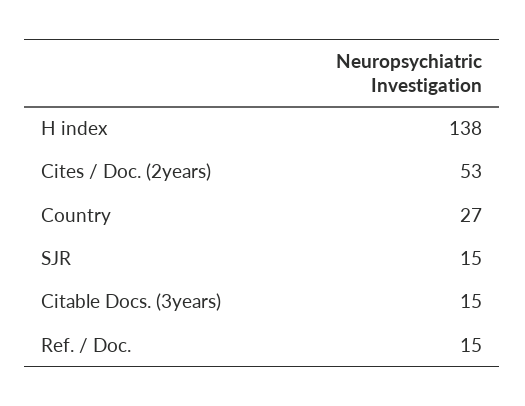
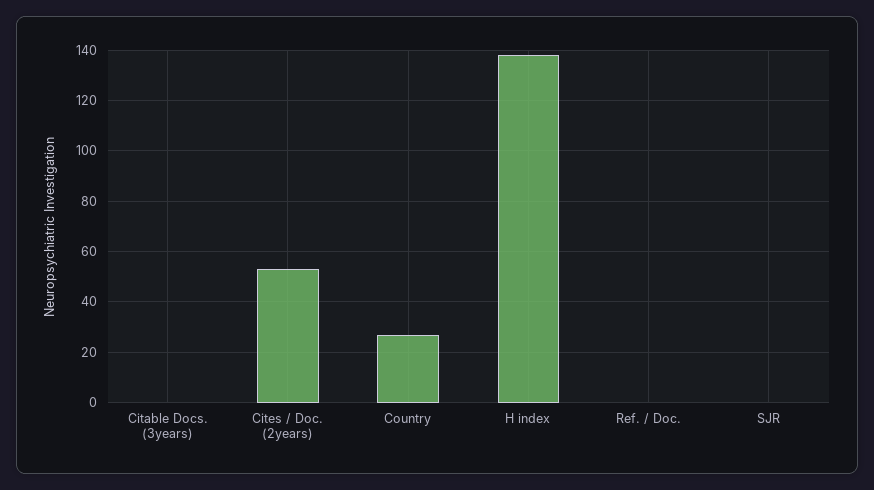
  {
    "H index": 138,
    "Cites / Doc. (2years)": 53,
    "Country": 27,
-   "SJR": 15,
+   "SJR": 0,
-   "Citable Docs. (3years)": 15,
+   "Citable Docs. (3years)": 0,
-   "Ref. / Doc.": 15
+   "Ref. / Doc.": 0
  }

